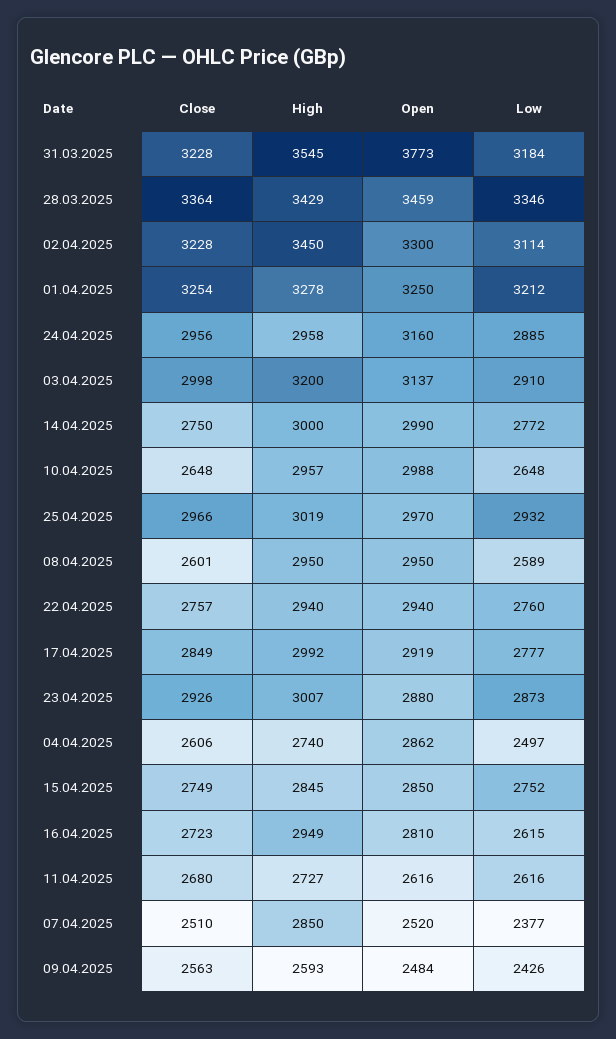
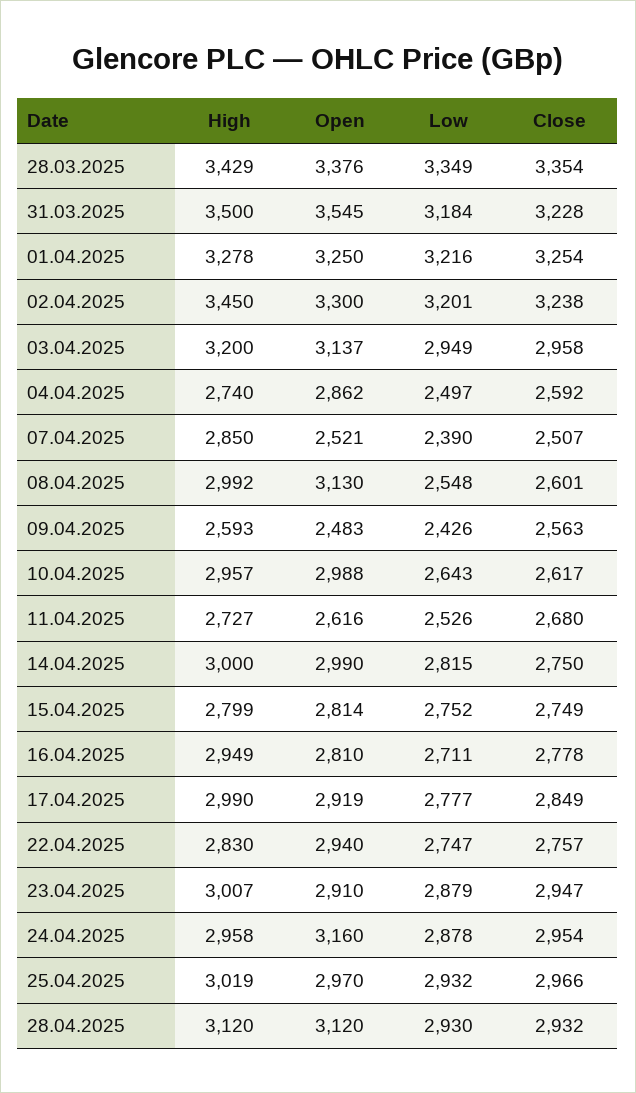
  {
    "Close": {
      "31.03.2025": 3228,
-     "28.03.2025": 3364,
+     "28.03.2025": 3354,
-     "02.04.2025": 3228,
+     "02.04.2025": 3238,
      "01.04.2025": 3254,
-     "24.04.2025": 2956,
+     "24.04.2025": 2954,
-     "03.04.2025": 2998,
+     "03.04.2025": 2958,
      "14.04.2025": 2750,
-     "10.04.2025": 2648,
+     "10.04.2025": 2617,
      "25.04.2025": 2966,
      "08.04.2025": 2601,
      "22.04.2025": 2757,
      "17.04.2025": 2849,
-     "23.04.2025": 2926,
+     "23.04.2025": 2947,
-     "04.04.2025": 2606,
+     "04.04.2025": 2592,
      "15.04.2025": 2749,
-     "16.04.2025": 2723,
+     "16.04.2025": 2778,
      "11.04.2025": 2680,
-     "07.04.2025": 2510,
+     "07.04.2025": 2507,
-     "09.04.2025": 2563
+     "09.04.2025": 2563,
+     "28.04.2025": 2932
    },
    "High": {
-     "31.03.2025": 3545,
+     "31.03.2025": 3500,
      "28.03.2025": 3429,
      "02.04.2025": 3450,
      "01.04.2025": 3278,
      "24.04.2025": 2958,
      "03.04.2025": 3200,
      "14.04.2025": 3000,
      "10.04.2025": 2957,
      "25.04.2025": 3019,
-     "08.04.2025": 2950,
+     "08.04.2025": 2992,
-     "22.04.2025": 2940,
+     "22.04.2025": 2830,
-     "17.04.2025": 2992,
+     "17.04.2025": 2990,
      "23.04.2025": 3007,
      "04.04.2025": 2740,
-     "15.04.2025": 2845,
+     "15.04.2025": 2799,
      "16.04.2025": 2949,
      "11.04.2025": 2727,
      "07.04.2025": 2850,
-     "09.04.2025": 2593
+     "09.04.2025": 2593,
+     "28.04.2025": 3120
    },
    "Open": {
-     "31.03.2025": 3773,
+     "31.03.2025": 3545,
-     "28.03.2025": 3459,
+     "28.03.2025": 3376,
      "02.04.2025": 3300,
      "01.04.2025": 3250,
      "24.04.2025": 3160,
      "03.04.2025": 3137,
      "14.04.2025": 2990,
      "10.04.2025": 2988,
      "25.04.2025": 2970,
-     "08.04.2025": 2950,
+     "08.04.2025": 3130,
      "22.04.2025": 2940,
      "17.04.2025": 2919,
-     "23.04.2025": 2880,
+     "23.04.2025": 2910,
      "04.04.2025": 2862,
-     "15.04.2025": 2850,
+     "15.04.2025": 2814,
      "16.04.2025": 2810,
      "11.04.2025": 2616,
-     "07.04.2025": 2520,
+     "07.04.2025": 2521,
-     "09.04.2025": 2484
+     "09.04.2025": 2483,
+     "28.04.2025": 3120
    },
    "Low": {
      "31.03.2025": 3184,
-     "28.03.2025": 3346,
+     "28.03.2025": 3349,
-     "02.04.2025": 3114,
+     "02.04.2025": 3201,
-     "01.04.2025": 3212,
+     "01.04.2025": 3216,
-     "24.04.2025": 2885,
+     "24.04.2025": 2878,
-     "03.04.2025": 2910,
+     "03.04.2025": 2949,
-     "14.04.2025": 2772,
+     "14.04.2025": 2815,
-     "10.04.2025": 2648,
+     "10.04.2025": 2643,
      "25.04.2025": 2932,
-     "08.04.2025": 2589,
+     "08.04.2025": 2548,
-     "22.04.2025": 2760,
+     "22.04.2025": 2747,
      "17.04.2025": 2777,
-     "23.04.2025": 2873,
+     "23.04.2025": 2879,
      "04.04.2025": 2497,
      "15.04.2025": 2752,
-     "16.04.2025": 2615,
+     "16.04.2025": 2711,
-     "11.04.2025": 2616,
+     "11.04.2025": 2526,
-     "07.04.2025": 2377,
+     "07.04.2025": 2390,
-     "09.04.2025": 2426
+     "09.04.2025": 2426,
+     "28.04.2025": 2930
    }
  }

